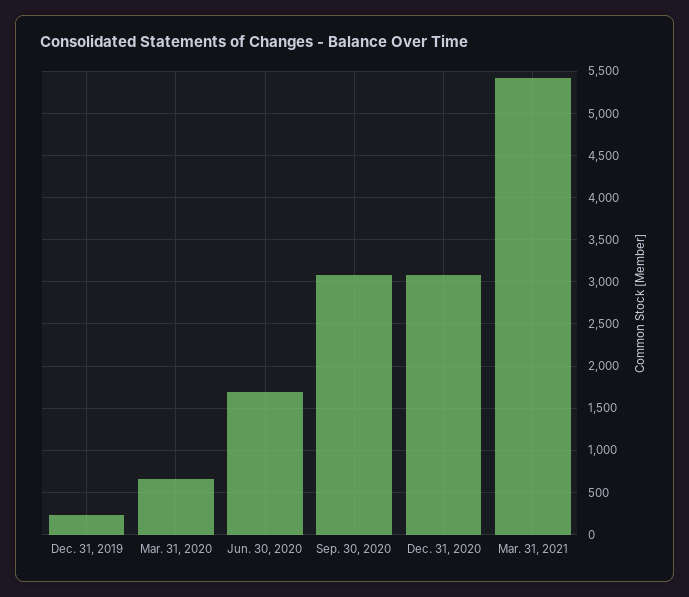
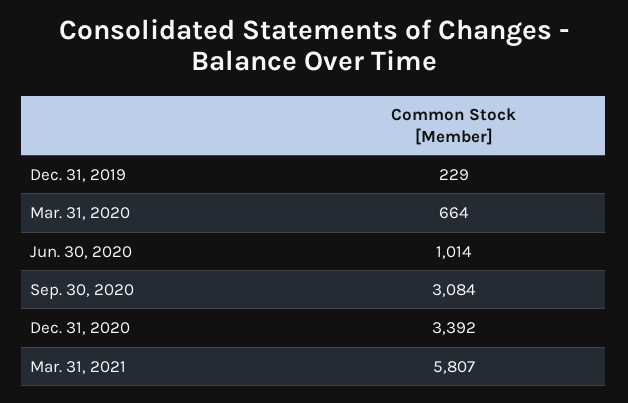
  {
    "Dec. 31, 2019": 229,
    "Mar. 31, 2020": 664,
-   "Jun. 30, 2020": 1700,
+   "Jun. 30, 2020": 1014,
    "Sep. 30, 2020": 3084,
-   "Dec. 31, 2020": 3100,
+   "Dec. 31, 2020": 3392,
-   "Mar. 31, 2021": 5400
+   "Mar. 31, 2021": 5807
  }

